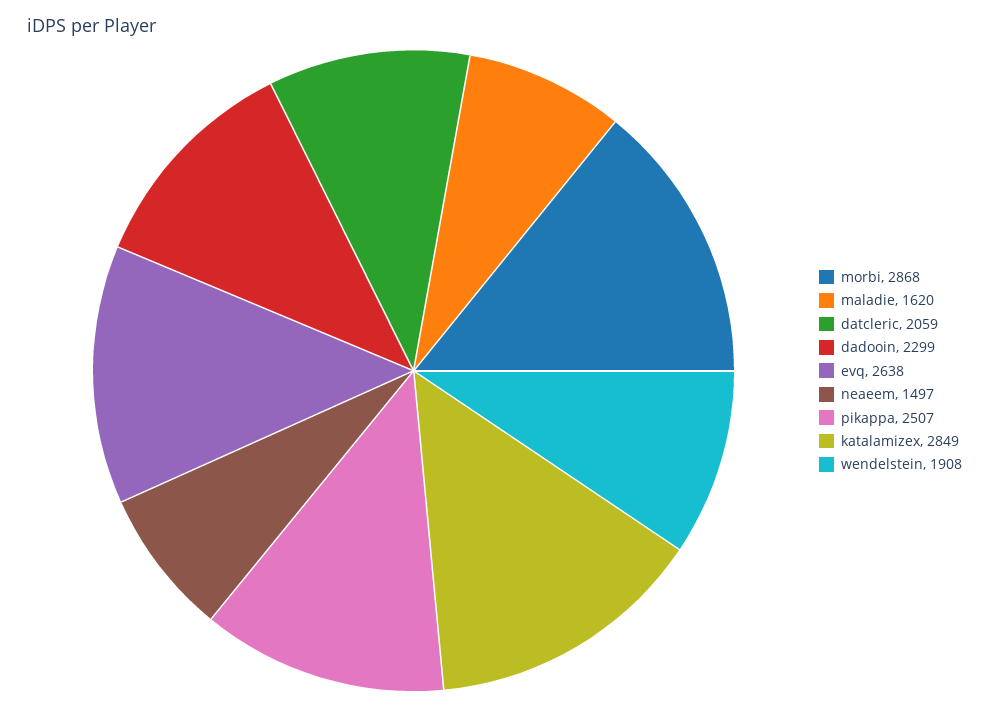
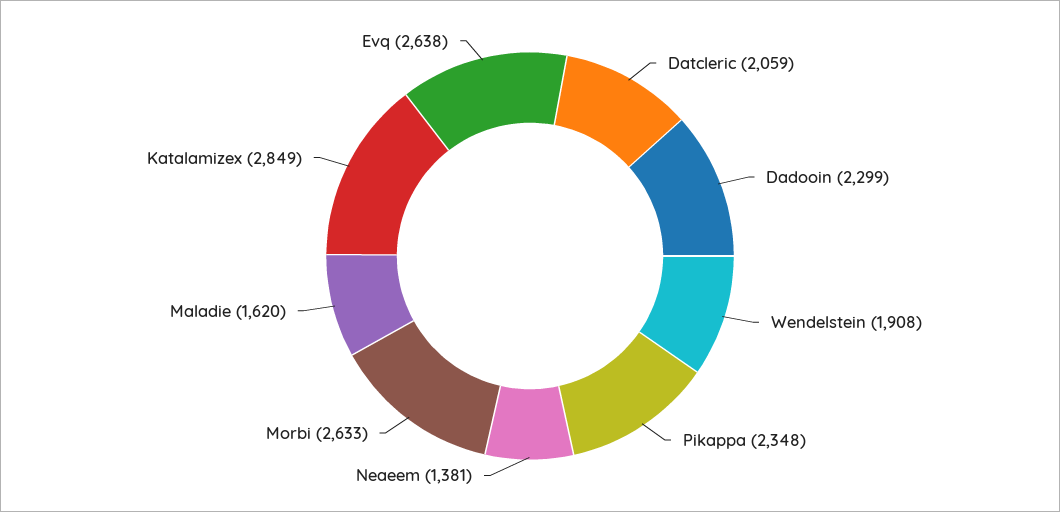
  {
-   "morbi": 2868,
+   "morbi": 2633,
    "maladie": 1620,
    "datcleric": 2059,
    "dadooin": 2299,
    "evq": 2638,
-   "neaeem": 1497,
+   "neaeem": 1381,
-   "pikappa": 2507,
+   "pikappa": 2348,
    "katalamizex": 2849,
    "wendelstein": 1908
  }

